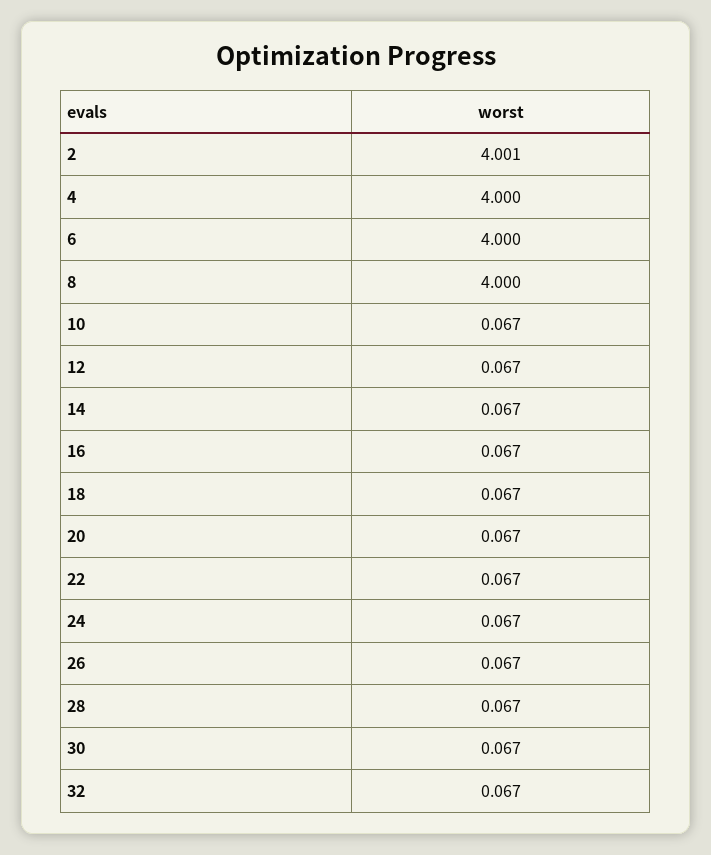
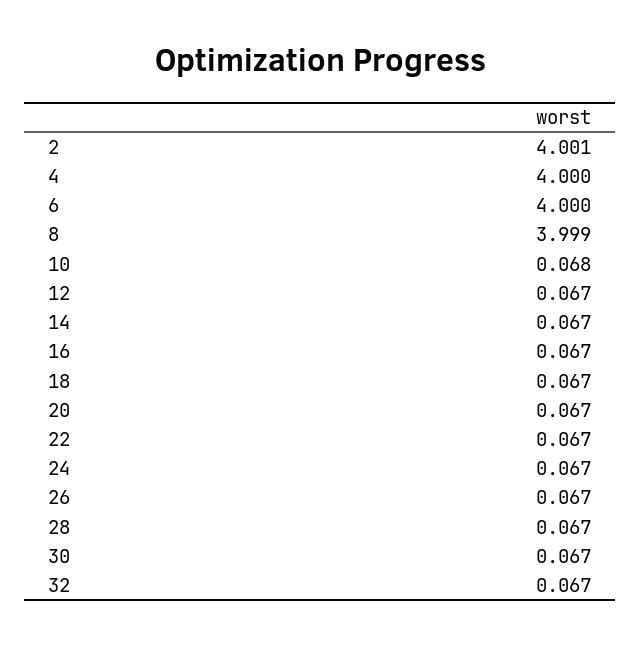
  {
    "2": 4.001,
    "4": 4,
    "6": 4,
-   "8": 4,
+   "8": 3.999,
-   "10": 0.067,
+   "10": 0.068,
    "12": 0.067,
    "14": 0.067,
    "16": 0.067,
    "18": 0.067,
    "20": 0.067,
    "22": 0.067,
    "24": 0.067,
    "26": 0.067,
    "28": 0.067,
    "30": 0.067,
    "32": 0.067
  }

